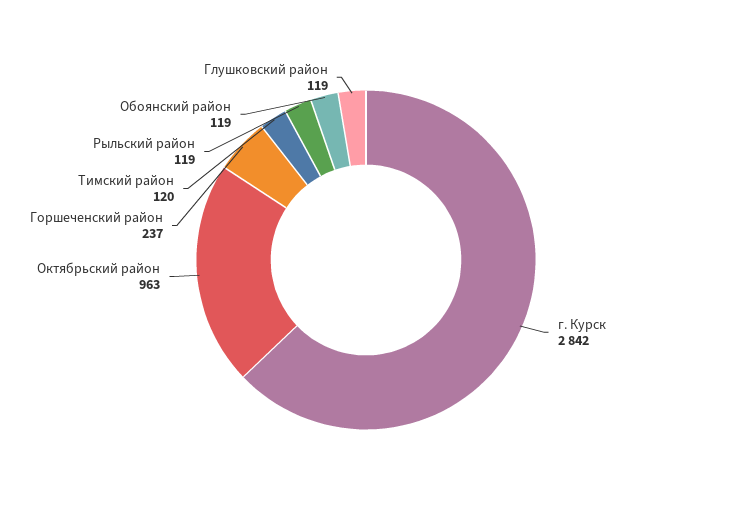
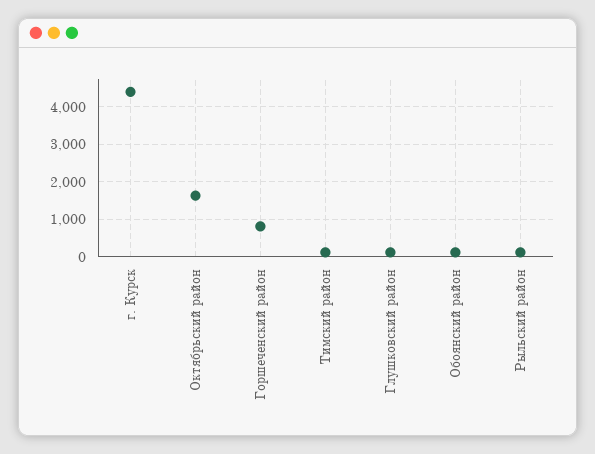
  {
-   "г. Курск": 2842,
+   "г. Курск": 4400,
-   "Октябрьский район": 963,
+   "Октябрьский район": 1600,
-   "Горшеченский район": 237,
+   "Горшеченский район": 800,
    "Тимский район": 120,
    "Рыльский район": 119,
    "Обоянский район": 119,
    "Глушковский район": 119
  }

